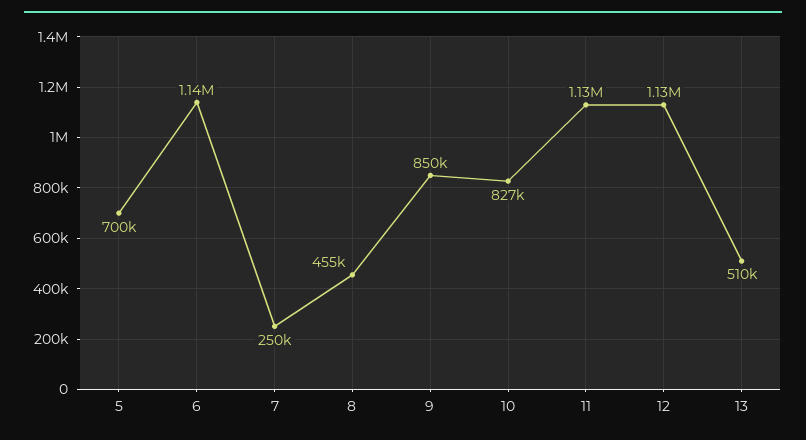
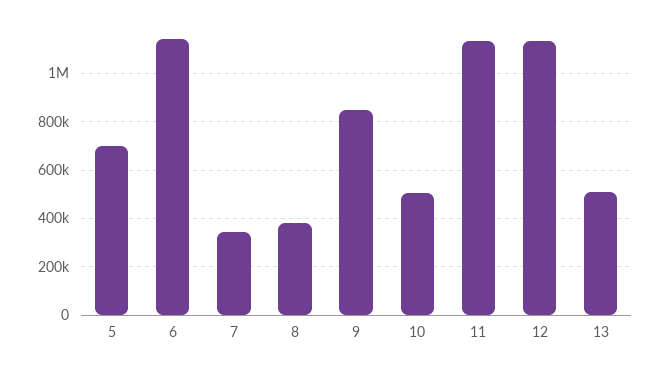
  {
    "5": 700000,
    "6": 1140000,
-   "7": 250000,
+   "7": 350000,
-   "8": 455000,
+   "8": 375000,
    "9": 850000,
-   "10": 827000,
+   "10": 500000,
    "11": 1130000,
    "12": 1130000,
    "13": 510000
  }

